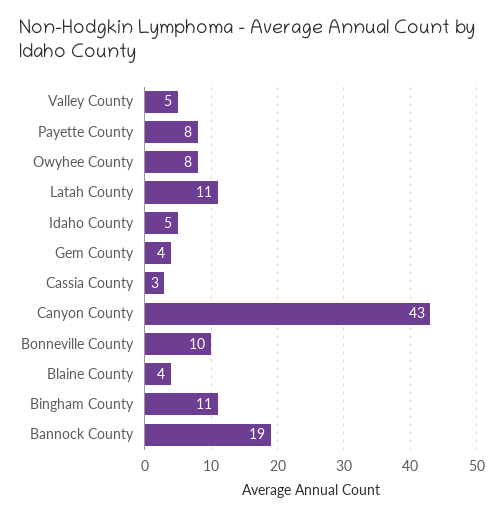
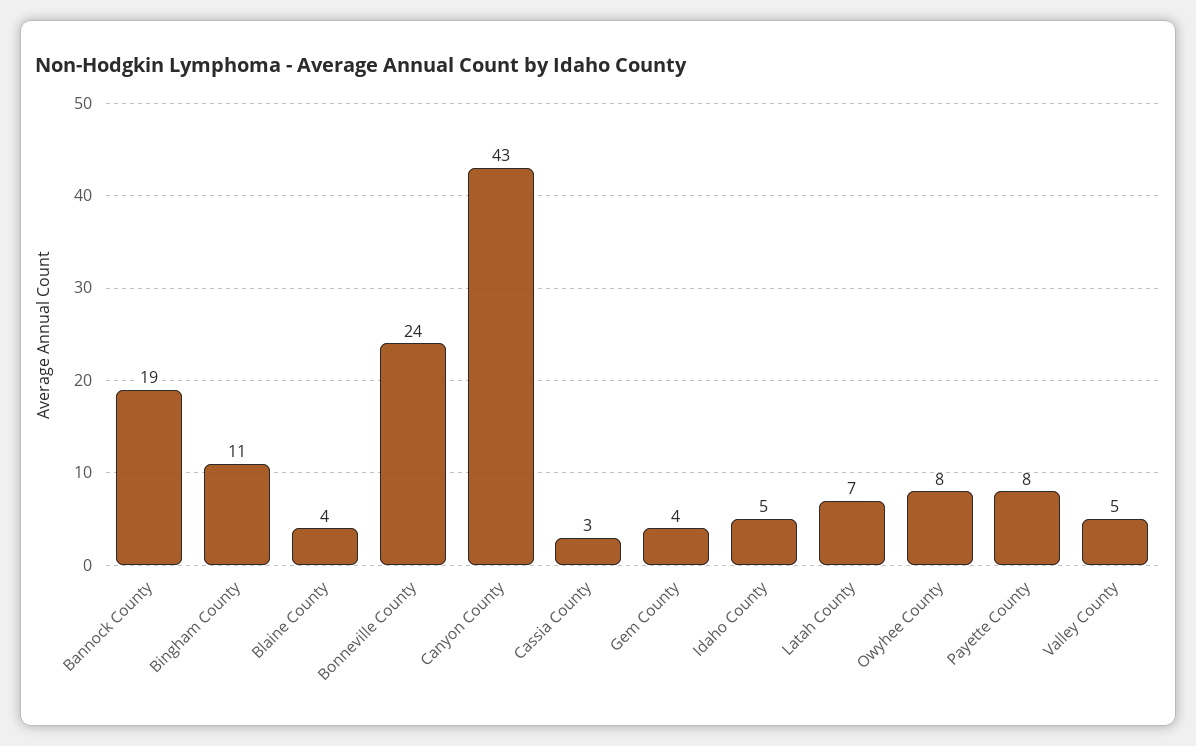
  {
    "Valley County": 5,
    "Payette County": 8,
    "Owyhee County": 8,
-   "Latah County": 11,
+   "Latah County": 7,
    "Idaho County": 5,
    "Gem County": 4,
    "Cassia County": 3,
    "Canyon County": 43,
-   "Bonneville County": 10,
+   "Bonneville County": 24,
    "Blaine County": 4,
    "Bingham County": 11,
    "Bannock County": 19
  }

